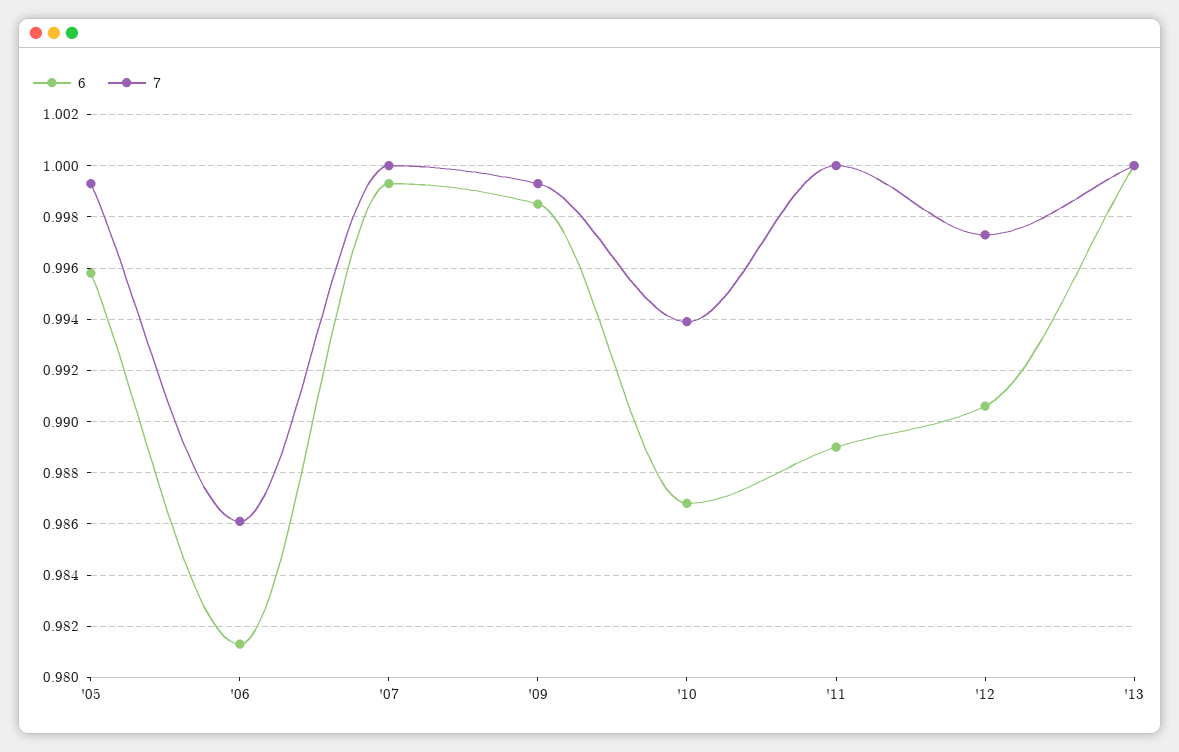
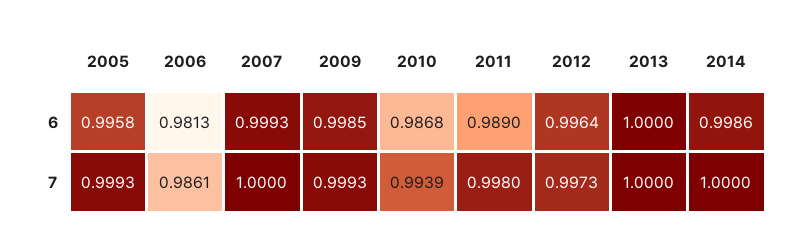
  {
    "6": {
      "'05": 0.9958,
      "'06": 0.9813,
      "'07": 0.9993,
      "'09": 0.9985,
      "'10": 0.9868,
      "'11": 0.989,
-     "'12": 0.9905,
+     "'12": 0.9964,
-     "'13": 1
+     "'13": 1,
+     "2014": 0.9986
    },
    "7": {
      "'05": 0.9993,
      "'06": 0.9861,
      "'07": 1,
      "'09": 0.9993,
      "'10": 0.9939,
-     "'11": 1,
+     "'11": 0.998,
      "'12": 0.9973,
-     "'13": 1
+     "'13": 1,
+     "2014": 1
    }
  }

